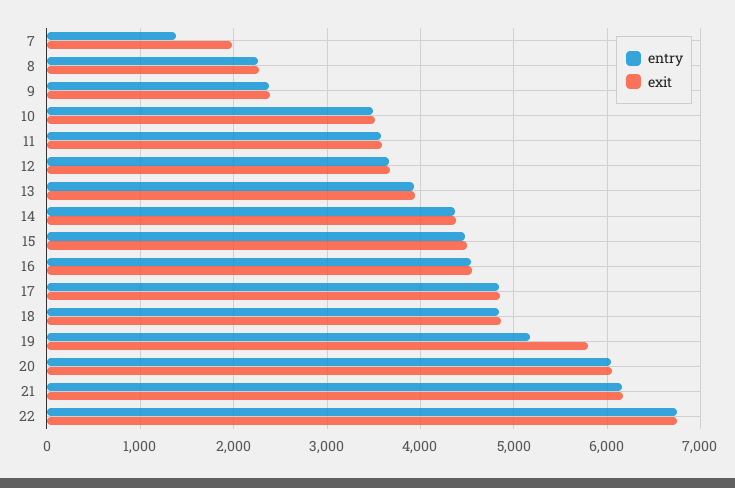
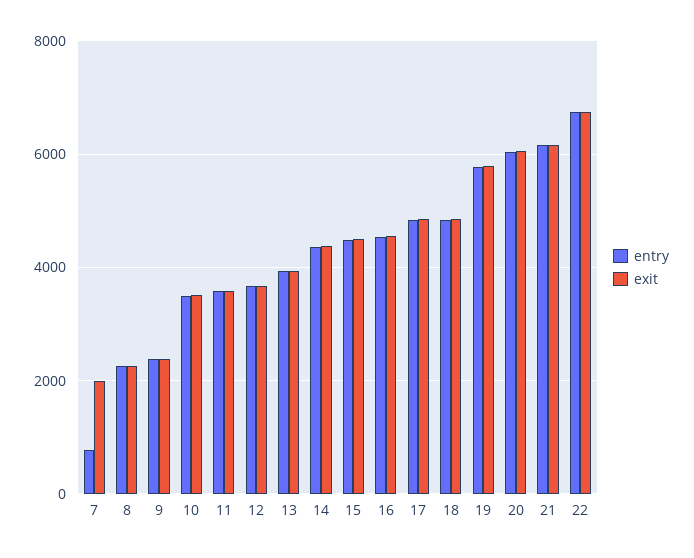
  {
    "entry": {
-     "7": 1400,
+     "7": 800,
      "8": 2300,
      "9": 2400,
      "10": 3500,
      "11": 3600,
      "12": 3700,
      "13": 3900,
      "14": 4400,
      "15": 4500,
      "16": 4500,
      "17": 4800,
      "18": 4800,
-     "19": 5200,
+     "19": 5800,
      "20": 6000,
      "21": 6200,
      "22": 6700
    },
    "exit": {
      "7": 2000,
      "8": 2300,
      "9": 2400,
      "10": 3500,
      "11": 3600,
      "12": 3700,
      "13": 3900,
      "14": 4400,
      "15": 4500,
      "16": 4600,
      "17": 4900,
      "18": 4900,
      "19": 5800,
      "20": 6000,
      "21": 6200,
      "22": 6800
    }
  }

